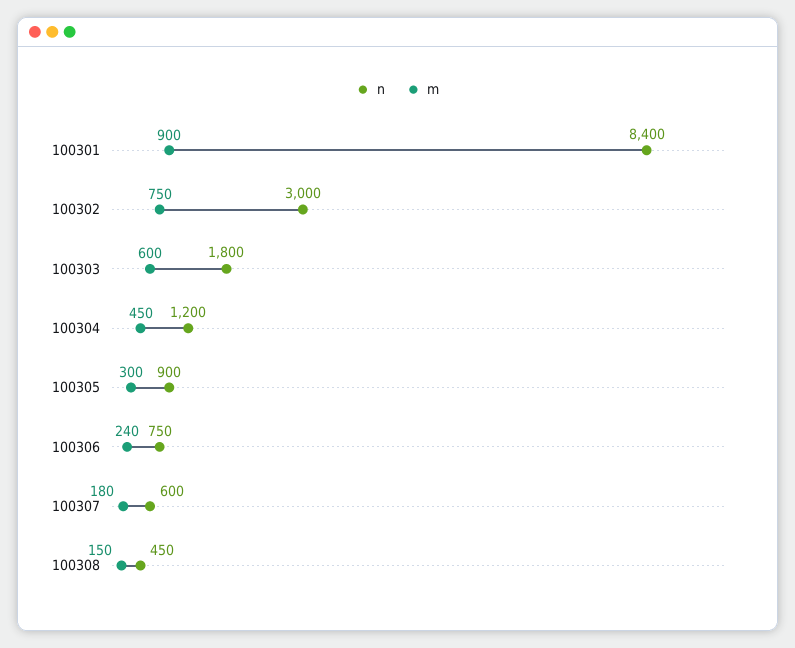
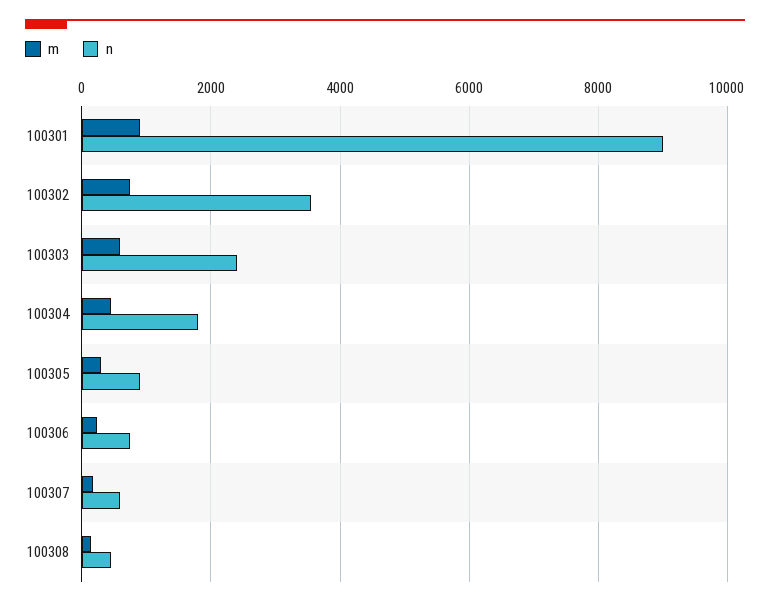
  {
    "n": {
-     "100301": 8400,
+     "100301": 9000,
-     "100302": 3000,
+     "100302": 3600,
-     "100303": 1800,
+     "100303": 2400,
-     "100304": 1200,
+     "100304": 1800,
      "100305": 900,
      "100306": 750,
      "100307": 600,
      "100308": 450
    },
    "m": {
      "100301": 900,
      "100302": 750,
      "100303": 600,
      "100304": 450,
      "100305": 300,
      "100306": 240,
      "100307": 180,
      "100308": 150
    }
  }

